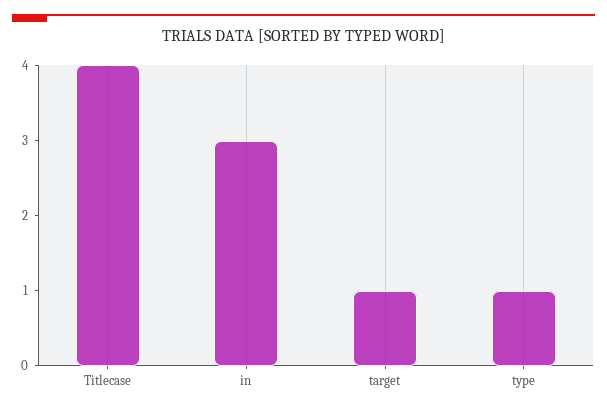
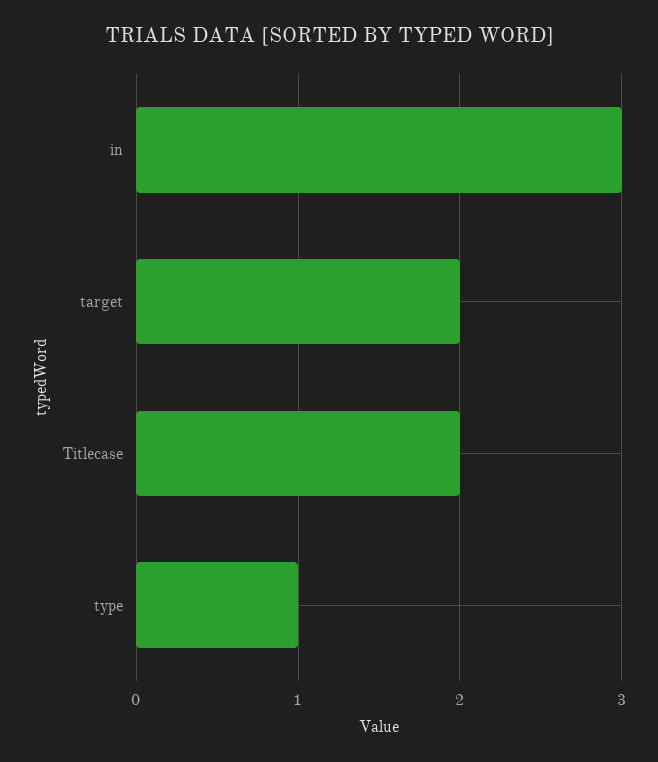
  {
-   "Titlecase": 4,
+   "Titlecase": 2,
    "in": 3,
-   "target": 1,
+   "target": 2,
    "type": 1
  }

